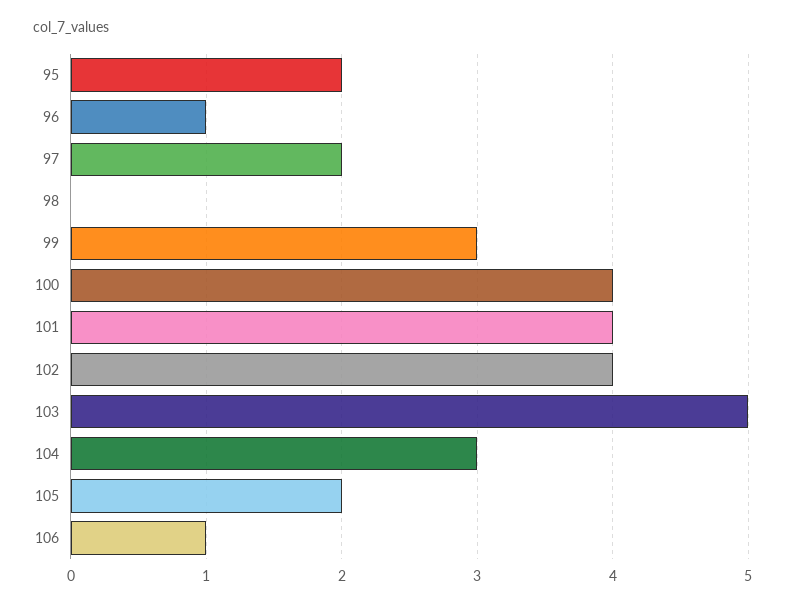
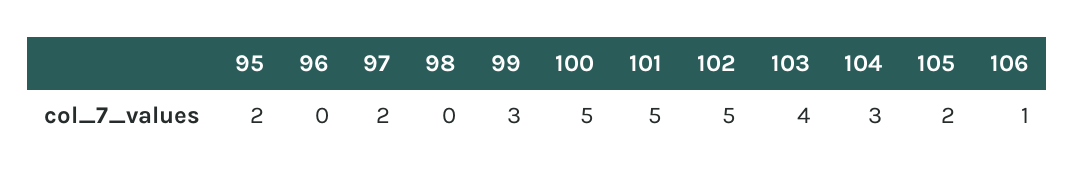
  {
    "95": 2,
-   "96": 1,
+   "96": 0,
    "97": 2,
    "98": 0,
    "99": 3,
-   "100": 4,
+   "100": 5,
-   "101": 4,
+   "101": 5,
-   "102": 4,
+   "102": 5,
-   "103": 5,
+   "103": 4,
    "104": 3,
    "105": 2,
    "106": 1
  }

